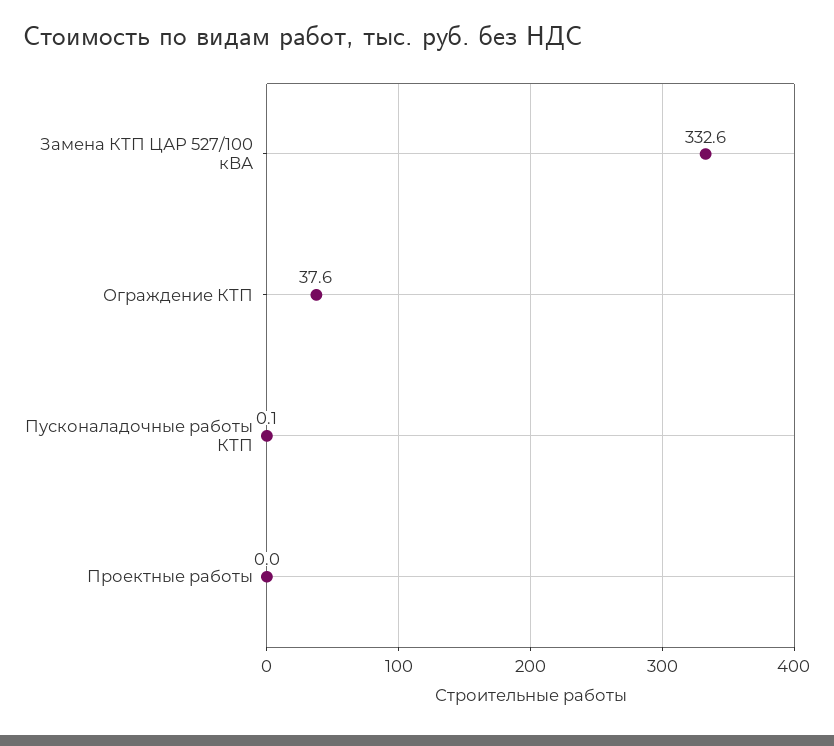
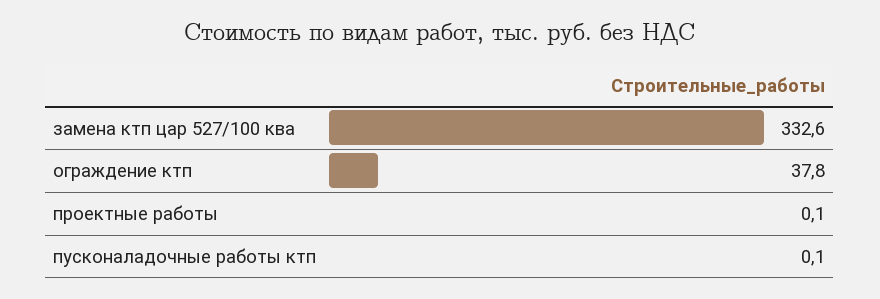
  {
    "Замена КТП ЦАР 527/100 кВА": 332.6,
-   "Ограждение КТП": 37.6,
+   "Ограждение КТП": 37.8,
    "Пусконаладочные работы КТП": 0.1,
-   "Проектные работы": 0
+   "Проектные работы": 0.1
  }

